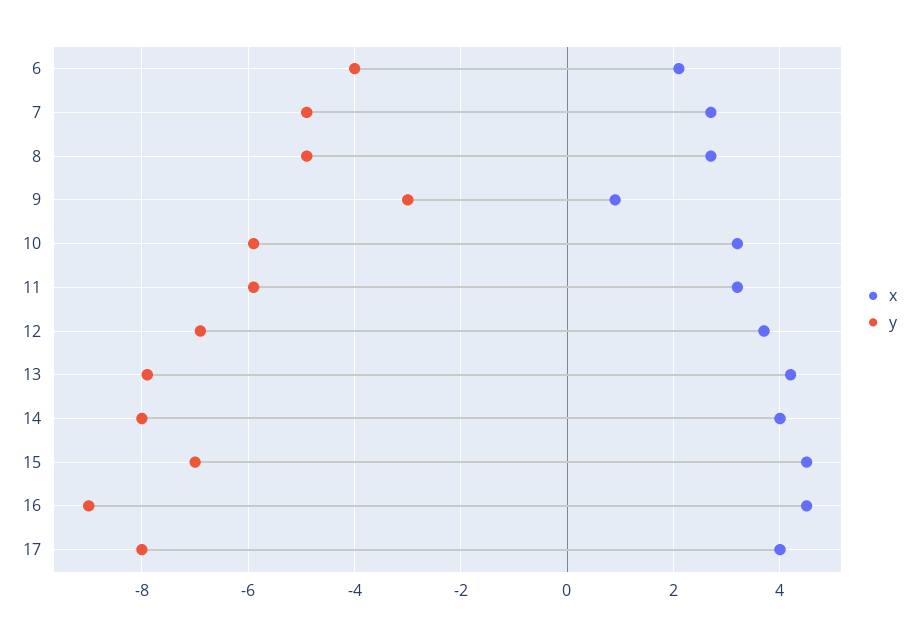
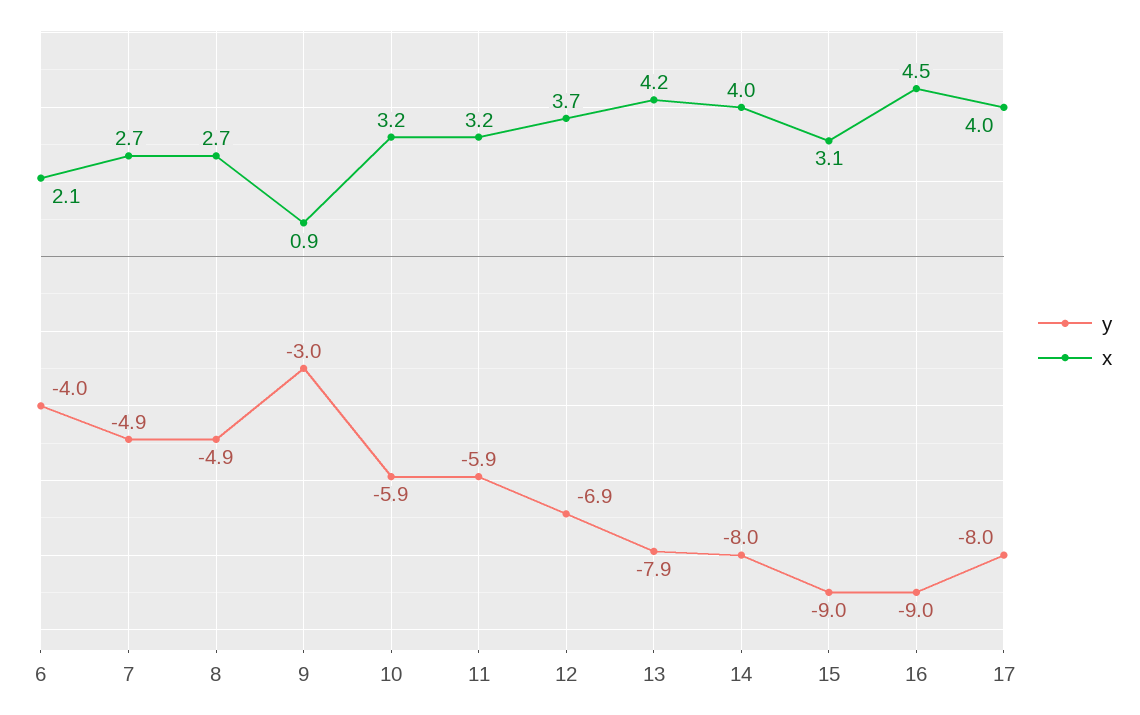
  {
    "x": {
      "6": 2.1,
      "7": 2.7,
      "8": 2.7,
      "9": 0.9,
      "10": 3.2,
      "11": 3.2,
      "12": 3.7,
      "13": 4.2,
      "14": 4,
-     "15": 4.5,
+     "15": 3.1,
      "16": 4.5,
      "17": 4
    },
    "y": {
      "6": -4,
      "7": -4.9,
      "8": -4.9,
      "9": -3,
      "10": -5.9,
      "11": -5.9,
      "12": -6.9,
      "13": -7.9,
      "14": -8,
-     "15": -7,
+     "15": -9,
      "16": -9,
      "17": -8
    }
  }

